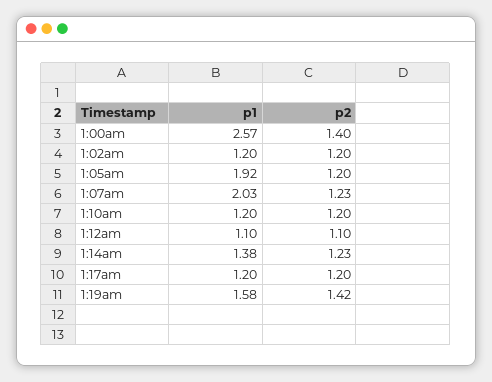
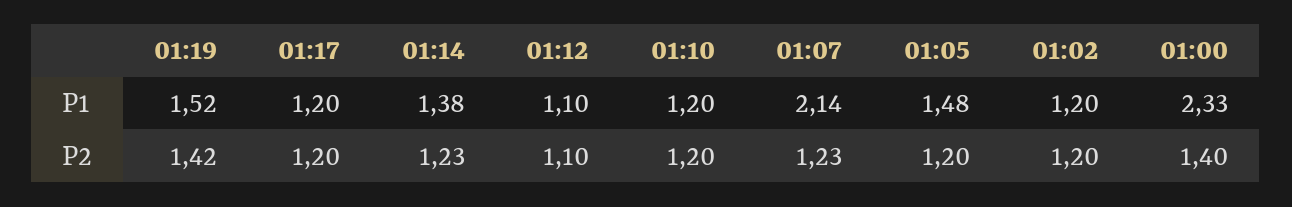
  {
    "p1": {
-     "1:00am": 2.57,
+     "1:00am": 2.33,
      "1:02am": 1.2,
-     "1:05am": 1.92,
+     "1:05am": 1.48,
-     "1:07am": 2.03,
+     "1:07am": 2.14,
      "1:10am": 1.2,
      "1:12am": 1.1,
      "1:14am": 1.38,
      "1:17am": 1.2,
-     "1:19am": 1.58
+     "1:19am": 1.52
    },
    "p2": {
      "1:00am": 1.4,
      "1:02am": 1.2,
      "1:05am": 1.2,
      "1:07am": 1.23,
      "1:10am": 1.2,
      "1:12am": 1.1,
      "1:14am": 1.23,
      "1:17am": 1.2,
      "1:19am": 1.42
    }
  }

